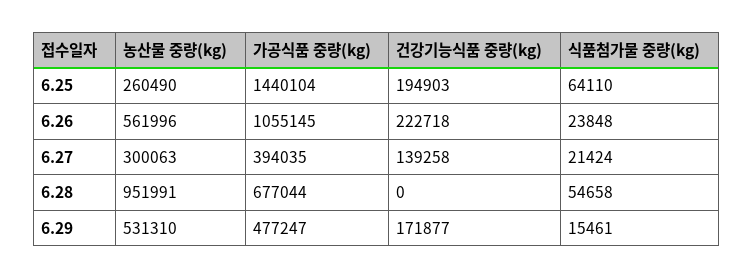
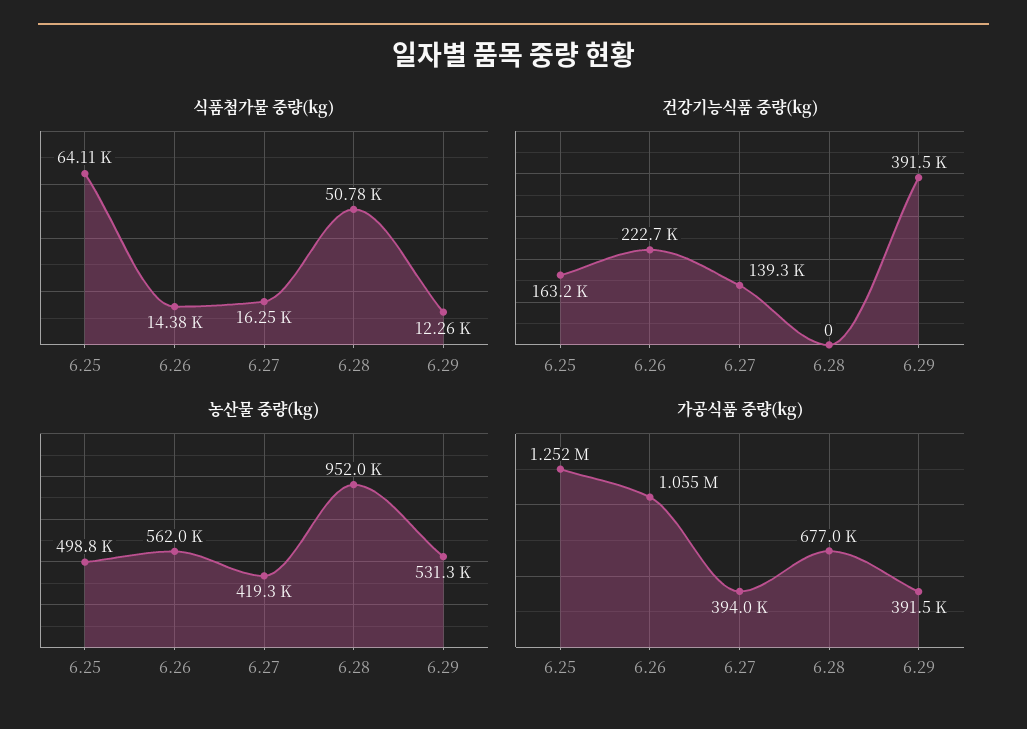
  {
    "농산물 중량(kg)": {
-     "6.25": 260490,
+     "6.25": 498800,
      "6.26": 561996,
-     "6.27": 300063,
+     "6.27": 419300,
      "6.28": 951991,
      "6.29": 531310
    },
    "가공식품 중량(kg)": {
-     "6.25": 1440104,
+     "6.25": 1252000,
      "6.26": 1055145,
      "6.27": 394035,
      "6.28": 677044,
-     "6.29": 477247
+     "6.29": 391500
    },
    "건강기능식품 중량(kg)": {
-     "6.25": 194903,
+     "6.25": 163200,
      "6.26": 222718,
      "6.27": 139258,
      "6.28": 0,
-     "6.29": 171877
+     "6.29": 391500
    },
    "식품첨가물 중량(kg)": {
      "6.25": 64110,
-     "6.26": 23848,
+     "6.26": 14380,
-     "6.27": 21424,
+     "6.27": 16250,
-     "6.28": 54658,
+     "6.28": 50780,
-     "6.29": 15461
+     "6.29": 12260
    }
  }

